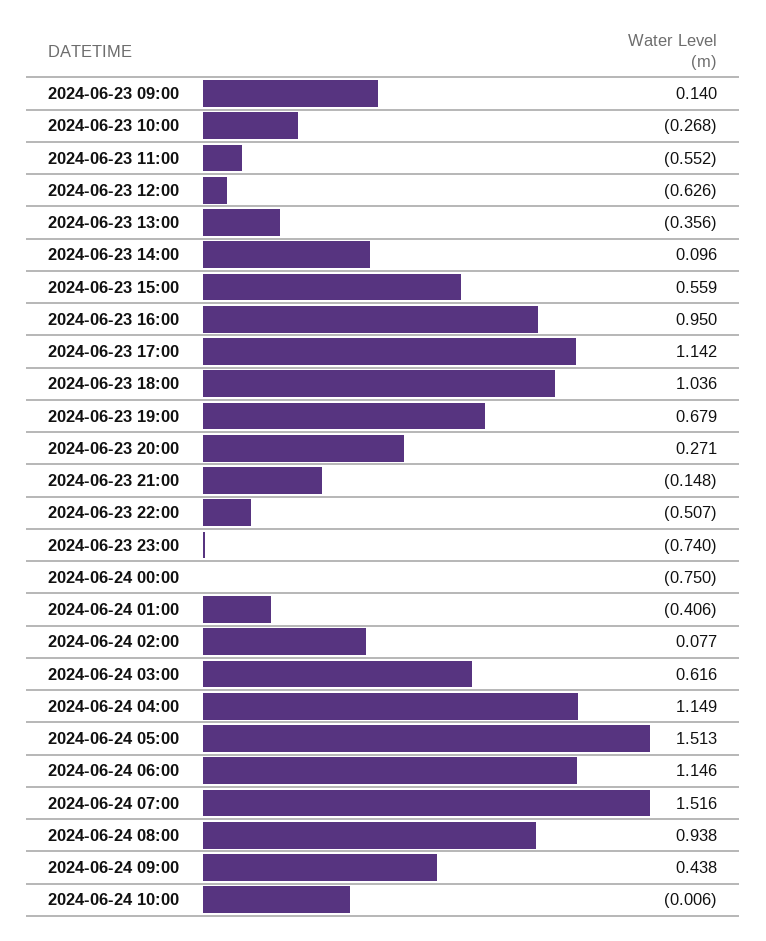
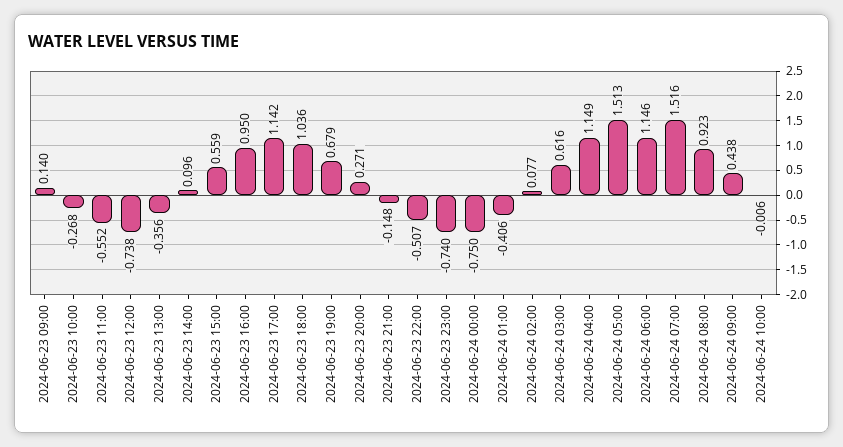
  {
    "2024-06-23 09:00": 0.14,
    "2024-06-23 10:00": -0.268,
    "2024-06-23 11:00": -0.552,
-   "2024-06-23 12:00": -0.626,
+   "2024-06-23 12:00": -0.738,
    "2024-06-23 13:00": -0.356,
    "2024-06-23 14:00": 0.096,
    "2024-06-23 15:00": 0.559,
    "2024-06-23 16:00": 0.95,
    "2024-06-23 17:00": 1.142,
    "2024-06-23 18:00": 1.036,
    "2024-06-23 19:00": 0.679,
    "2024-06-23 20:00": 0.271,
    "2024-06-23 21:00": -0.148,
    "2024-06-23 22:00": -0.507,
    "2024-06-23 23:00": -0.74,
    "2024-06-24 00:00": -0.75,
    "2024-06-24 01:00": -0.406,
    "2024-06-24 02:00": 0.077,
    "2024-06-24 03:00": 0.616,
    "2024-06-24 04:00": 1.149,
    "2024-06-24 05:00": 1.513,
    "2024-06-24 06:00": 1.146,
    "2024-06-24 07:00": 1.516,
-   "2024-06-24 08:00": 0.938,
+   "2024-06-24 08:00": 0.923,
    "2024-06-24 09:00": 0.438,
    "2024-06-24 10:00": -0.006
  }

